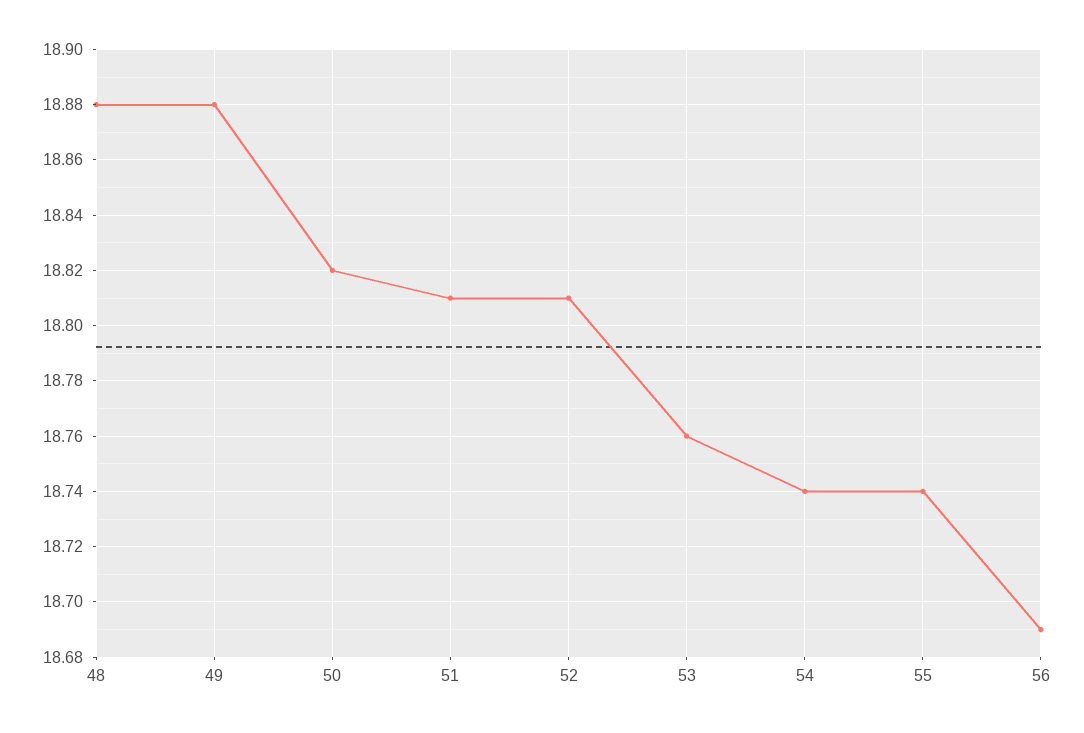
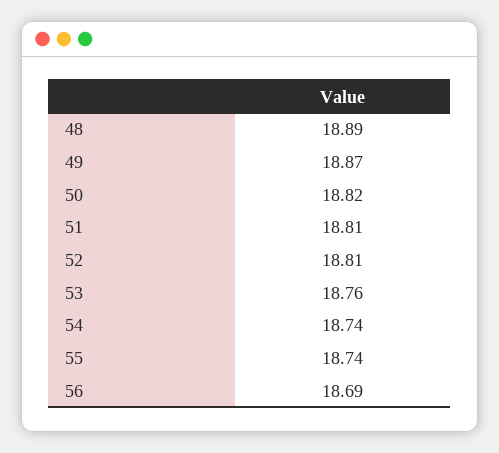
  {
-   "48": 18.88,
+   "48": 18.89,
-   "49": 18.88,
+   "49": 18.87,
    "50": 18.82,
    "51": 18.81,
    "52": 18.81,
    "53": 18.76,
    "54": 18.74,
    "55": 18.74,
    "56": 18.69
  }

